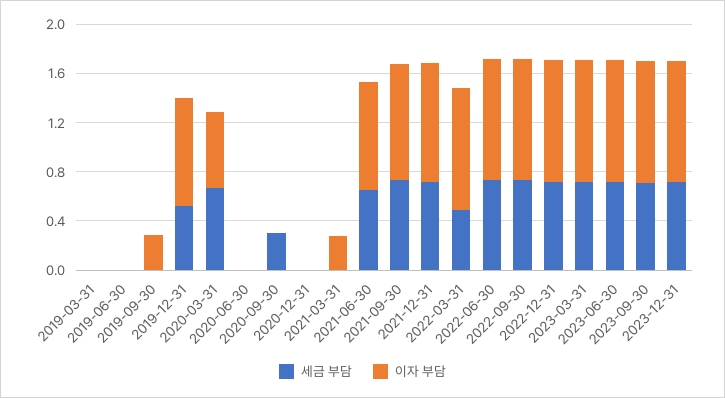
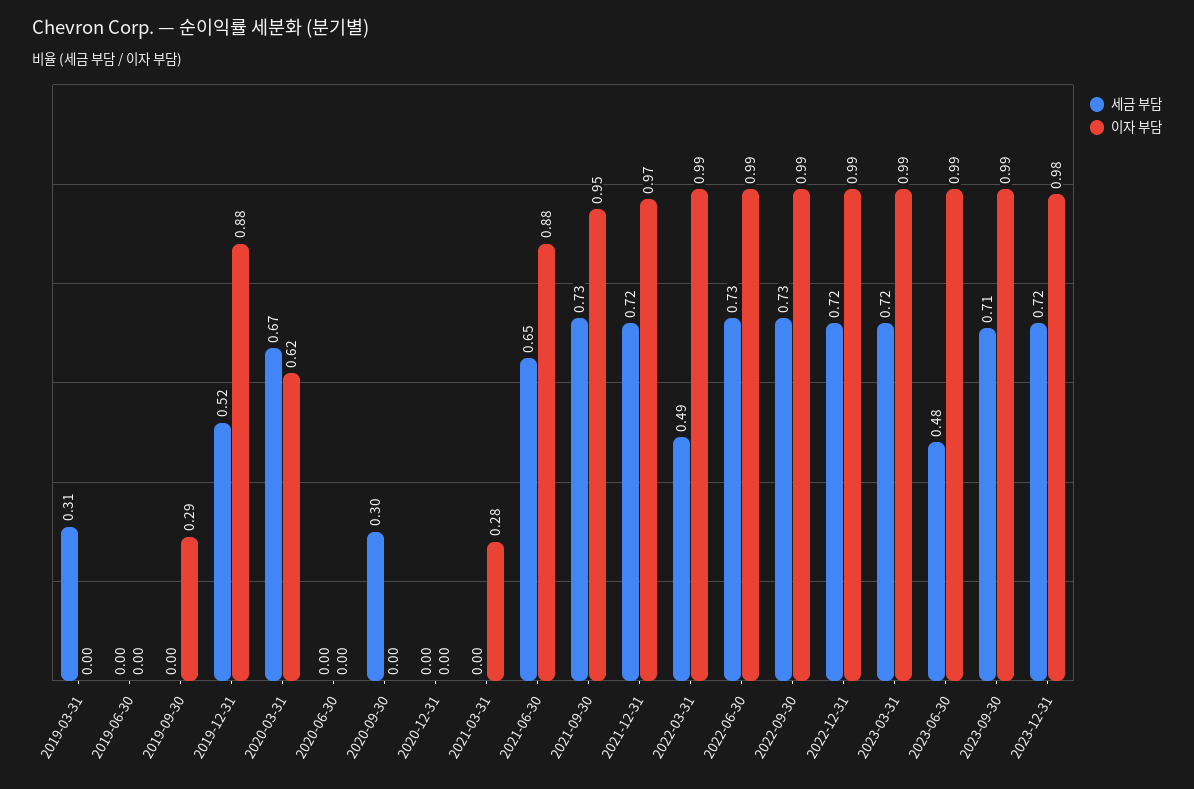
  {
    "세금 부담": {
-     "2019-03-31": 0,
+     "2019-03-31": 0.31,
      "2019-06-30": 0,
      "2019-09-30": 0,
      "2019-12-31": 0.52,
      "2020-03-31": 0.67,
      "2020-06-30": 0,
      "2020-09-30": 0.3,
      "2020-12-31": 0,
      "2021-03-31": 0,
      "2021-06-30": 0.65,
      "2021-09-30": 0.73,
      "2021-12-31": 0.72,
      "2022-03-31": 0.49,
      "2022-06-30": 0.73,
      "2022-09-30": 0.73,
      "2022-12-31": 0.72,
      "2023-03-31": 0.72,
-     "2023-06-30": 0.7,
+     "2023-06-30": 0.48,
      "2023-09-30": 0.71,
      "2023-12-31": 0.72
    },
    "이자 부담": {
      "2019-03-31": 0,
      "2019-06-30": 0,
      "2019-09-30": 0.29,
      "2019-12-31": 0.88,
      "2020-03-31": 0.62,
      "2020-06-30": 0,
      "2020-09-30": 0,
      "2020-12-31": 0,
      "2021-03-31": 0.28,
      "2021-06-30": 0.88,
      "2021-09-30": 0.95,
      "2021-12-31": 0.97,
      "2022-03-31": 0.99,
      "2022-06-30": 0.99,
      "2022-09-30": 0.99,
      "2022-12-31": 0.99,
      "2023-03-31": 0.99,
      "2023-06-30": 0.99,
      "2023-09-30": 0.99,
      "2023-12-31": 0.98
    }
  }

